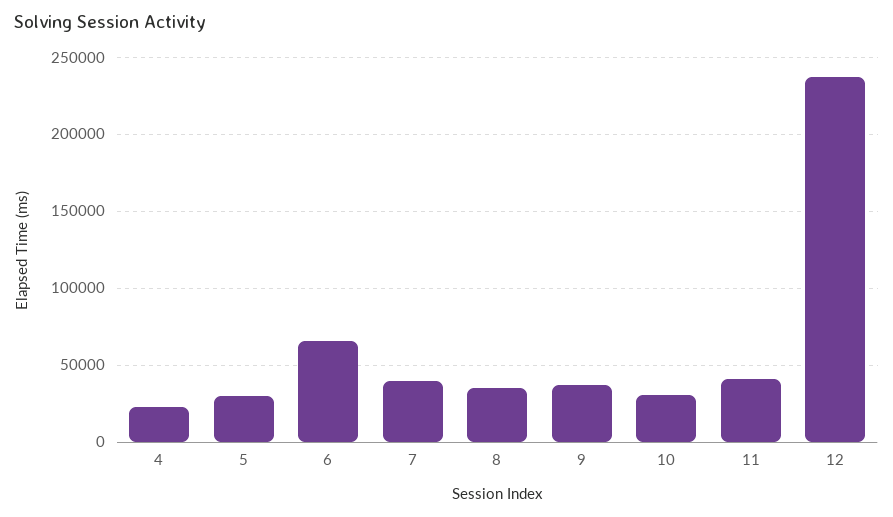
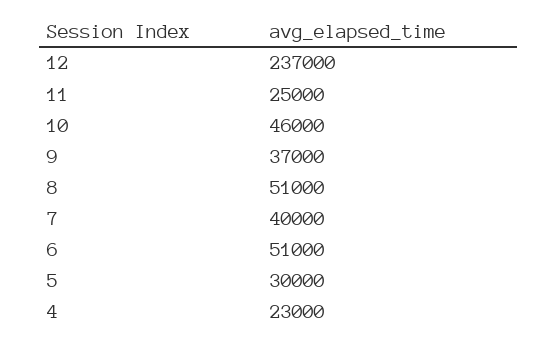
  {
    "4": 23000,
    "5": 30000,
-   "6": 65000,
+   "6": 51000,
    "7": 40000,
-   "8": 35000,
+   "8": 51000,
    "9": 37000,
-   "10": 30000,
+   "10": 46000,
-   "11": 40000,
+   "11": 25000,
    "12": 237000
  }

